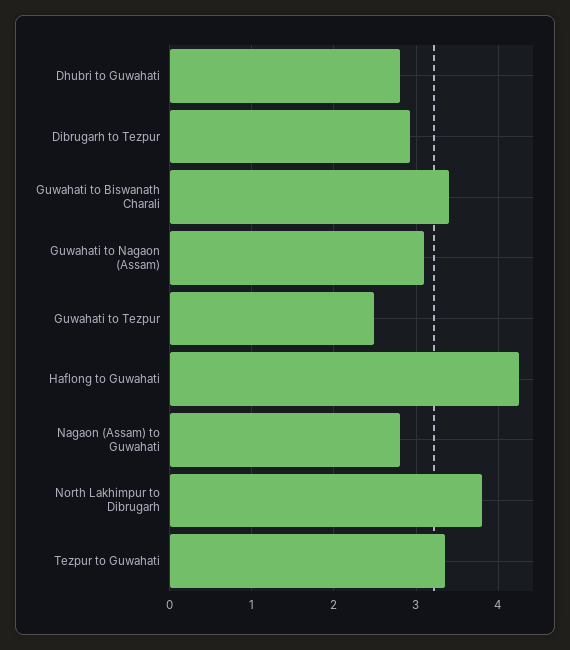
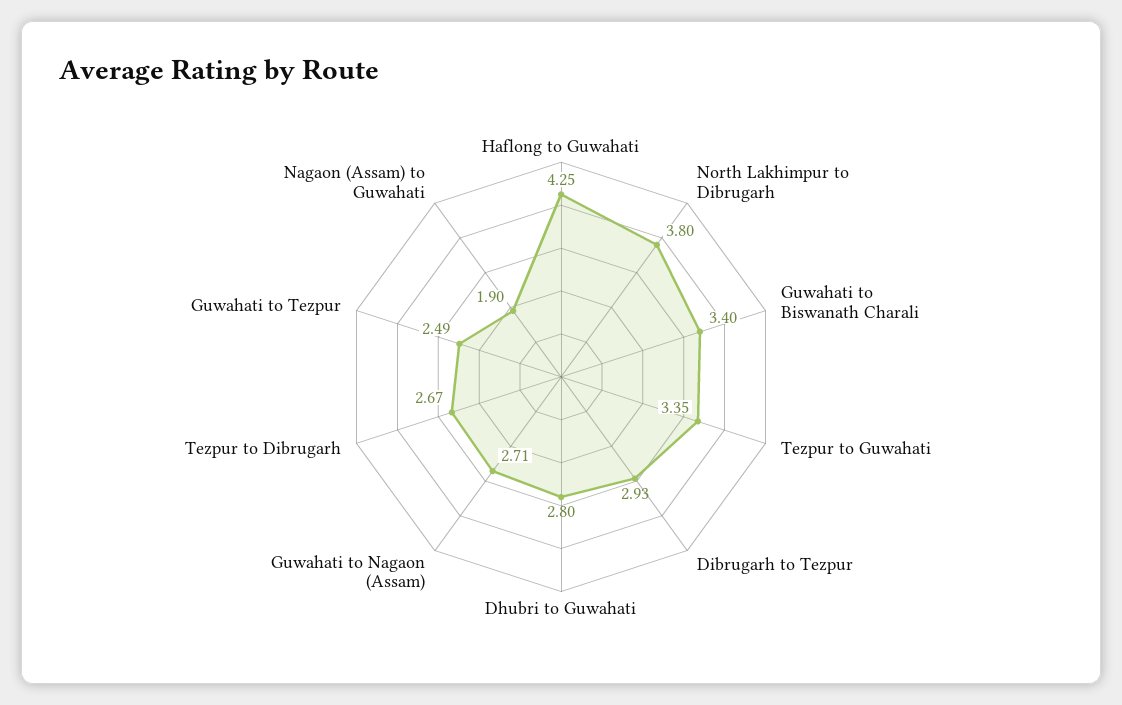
  {
    "Dhubri to Guwahati": 2.8,
    "Dibrugarh to Tezpur": 2.93,
    "Guwahati to Biswanath Charali": 3.4,
-   "Guwahati to Nagaon (Assam)": 3.1,
+   "Guwahati to Nagaon (Assam)": 2.71,
    "Guwahati to Tezpur": 2.49,
    "Haflong to Guwahati": 4.25,
-   "Nagaon (Assam) to Guwahati": 2.8,
+   "Nagaon (Assam) to Guwahati": 1.9,
    "North Lakhimpur to Dibrugarh": 3.8,
-   "Tezpur to Guwahati": 3.35
+   "Tezpur to Guwahati": 3.35,
+   "Tezpur to Dibrugarh": 2.67
  }

